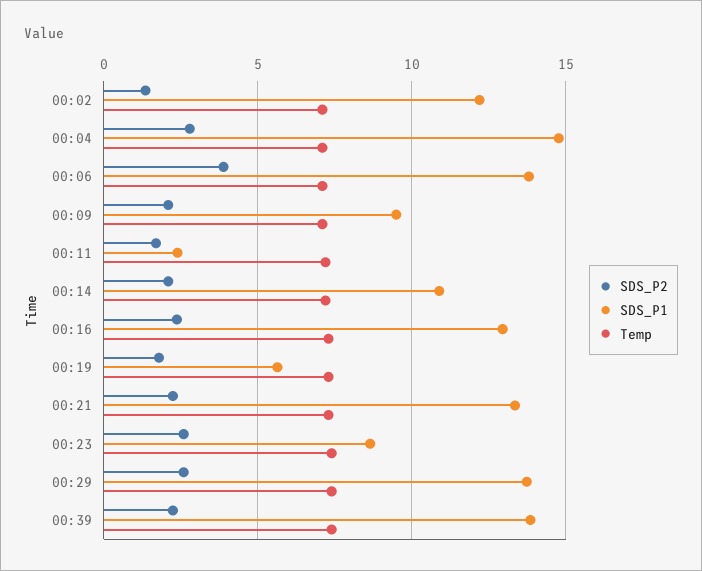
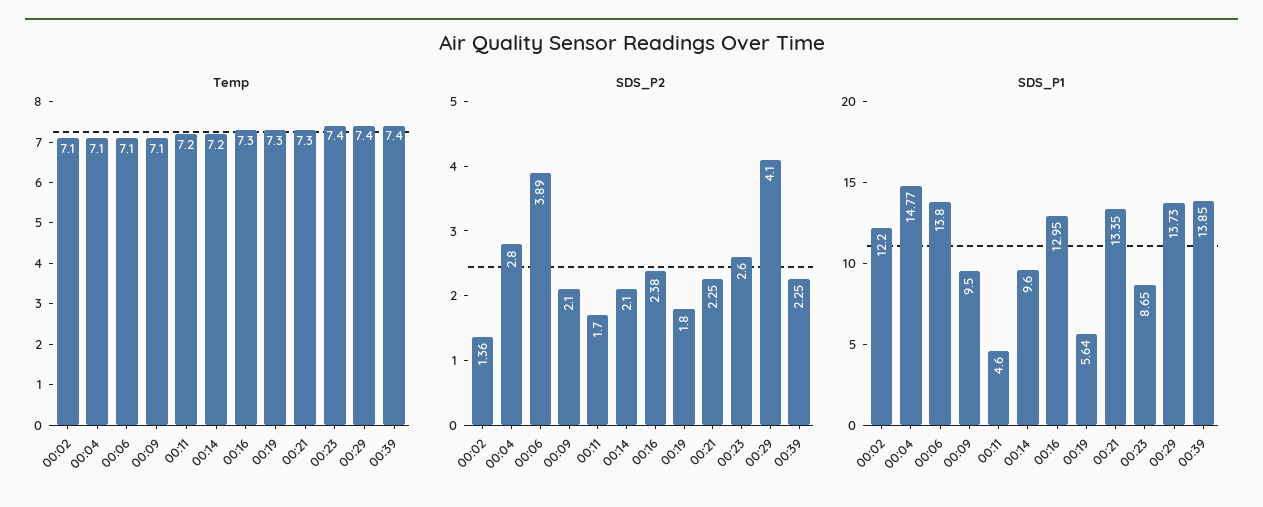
  {
    "SDS_P2": {
      "00:02": 1.36,
      "00:04": 2.8,
      "00:06": 3.89,
      "00:09": 2.1,
      "00:11": 1.7,
      "00:14": 2.1,
      "00:16": 2.38,
      "00:19": 1.8,
      "00:21": 2.25,
      "00:23": 2.6,
-     "00:29": 2.5,
+     "00:29": 4.1,
      "00:39": 2.25
    },
    "SDS_P1": {
      "00:02": 12.2,
      "00:04": 14.77,
      "00:06": 13.8,
      "00:09": 9.5,
-     "00:11": 2.5,
+     "00:11": 4.6,
-     "00:14": 11,
+     "00:14": 9.6,
      "00:16": 12.95,
      "00:19": 5.64,
      "00:21": 13.35,
      "00:23": 8.65,
      "00:29": 13.73,
      "00:39": 13.85
    },
    "Temp": {
      "00:02": 7.1,
      "00:04": 7.1,
      "00:06": 7.1,
      "00:09": 7.1,
      "00:11": 7.2,
      "00:14": 7.2,
      "00:16": 7.3,
      "00:19": 7.3,
      "00:21": 7.3,
      "00:23": 7.4,
      "00:29": 7.4,
      "00:39": 7.4
    }
  }

